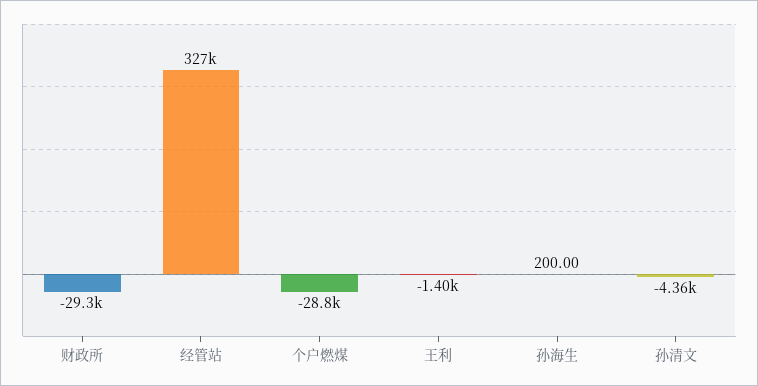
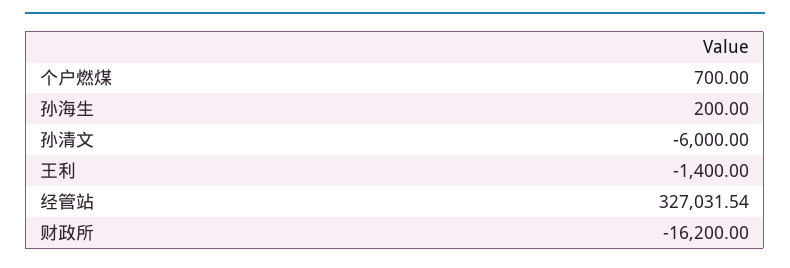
  {
-   "财政所": -29300,
+   "财政所": -16200,
    "经管站": 327031.54,
-   "个户燃煤": -28800,
+   "个户燃煤": 700,
    "王利": -1400,
    "孙海生": 200,
-   "孙清文": -4360
+   "孙清文": -6000
  }

